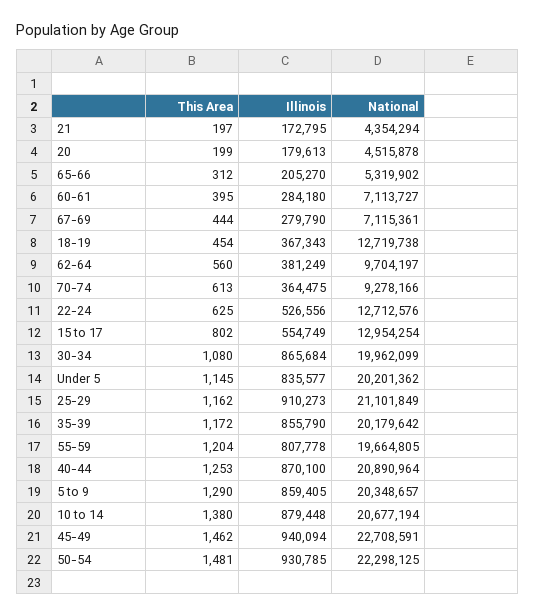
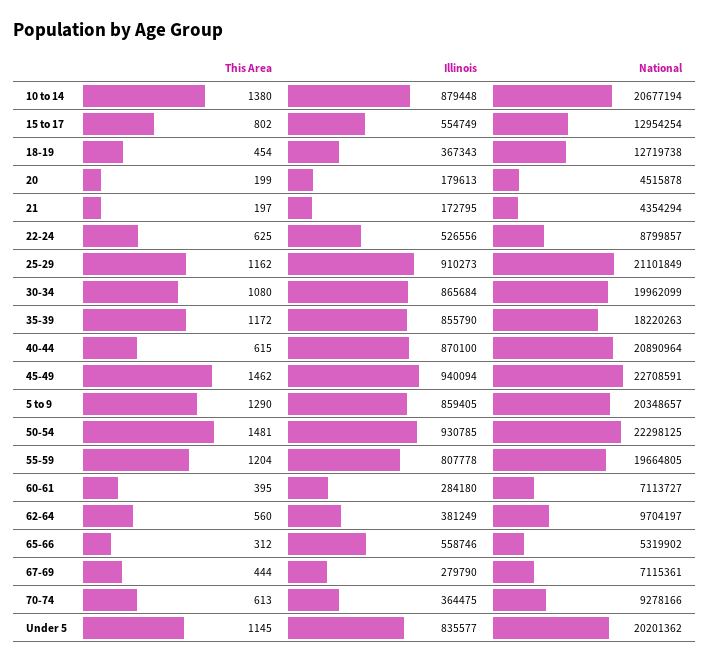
  {
    "This Area": {
      "21": 197,
      "20": 199,
      "65-66": 312,
      "60-61": 395,
      "67-69": 444,
      "18-19": 454,
      "62-64": 560,
      "70-74": 613,
      "22-24": 625,
      "15 to 17": 802,
      "30-34": 1080,
      "Under 5": 1145,
      "25-29": 1162,
      "35-39": 1172,
      "55-59": 1204,
-     "40-44": 1253,
+     "40-44": 615,
      "5 to 9": 1290,
      "10 to 14": 1380,
      "45-49": 1462,
      "50-54": 1481
    },
    "Illinois": {
      "21": 172795,
      "20": 179613,
-     "65-66": 205270,
+     "65-66": 558746,
      "60-61": 284180,
      "67-69": 279790,
      "18-19": 367343,
      "62-64": 381249,
      "70-74": 364475,
      "22-24": 526556,
      "15 to 17": 554749,
      "30-34": 865684,
      "Under 5": 835577,
      "25-29": 910273,
      "35-39": 855790,
      "55-59": 807778,
      "40-44": 870100,
      "5 to 9": 859405,
      "10 to 14": 879448,
      "45-49": 940094,
      "50-54": 930785
    },
    "National": {
      "21": 4354294,
      "20": 4515878,
      "65-66": 5319902,
      "60-61": 7113727,
      "67-69": 7115361,
      "18-19": 12719738,
      "62-64": 9704197,
      "70-74": 9278166,
-     "22-24": 12712576,
+     "22-24": 8799857,
      "15 to 17": 12954254,
      "30-34": 19962099,
      "Under 5": 20201362,
      "25-29": 21101849,
-     "35-39": 20179642,
+     "35-39": 18220263,
      "55-59": 19664805,
      "40-44": 20890964,
      "5 to 9": 20348657,
      "10 to 14": 20677194,
      "45-49": 22708591,
      "50-54": 22298125
    }
  }

